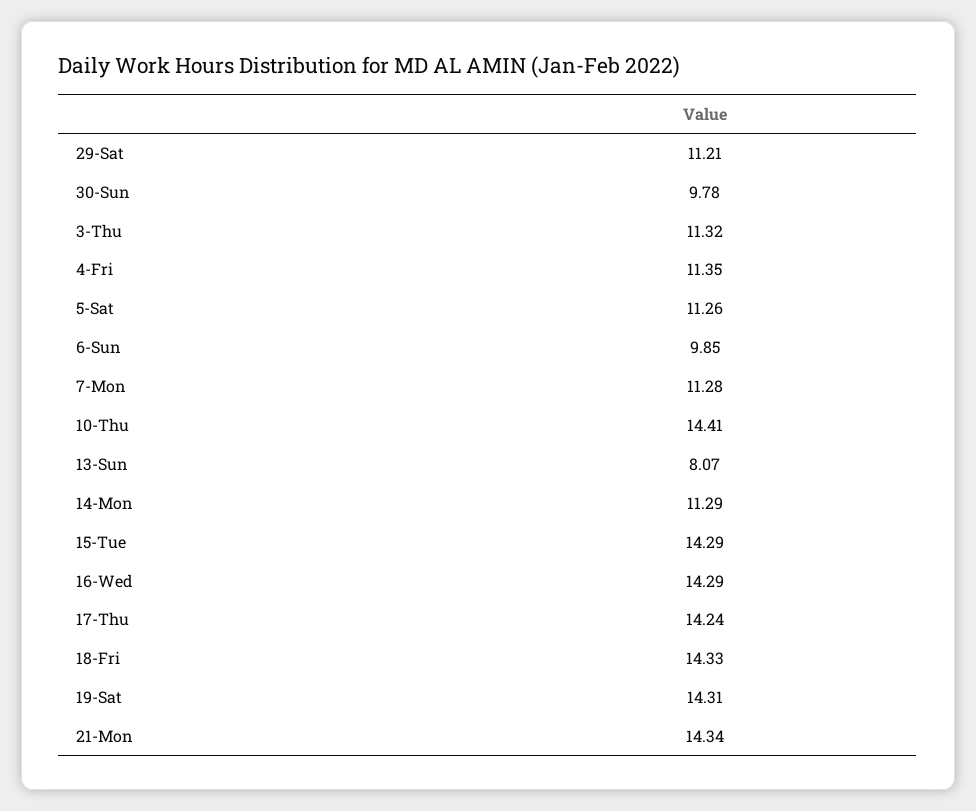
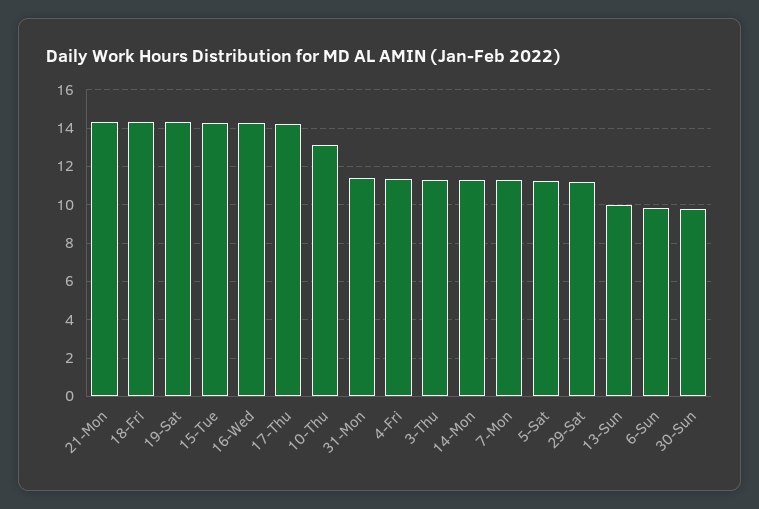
  {
    "29-Sat": 11.21,
    "30-Sun": 9.78,
    "3-Thu": 11.32,
    "4-Fri": 11.35,
    "5-Sat": 11.26,
    "6-Sun": 9.85,
    "7-Mon": 11.28,
-   "10-Thu": 14.41,
+   "10-Thu": 13,
-   "13-Sun": 8.07,
+   "13-Sun": 10,
    "14-Mon": 11.29,
    "15-Tue": 14.29,
    "16-Wed": 14.29,
    "17-Thu": 14.24,
    "18-Fri": 14.33,
    "19-Sat": 14.31,
-   "21-Mon": 14.34
+   "21-Mon": 14.34,
+   "31-Mon": 11.5
  }

